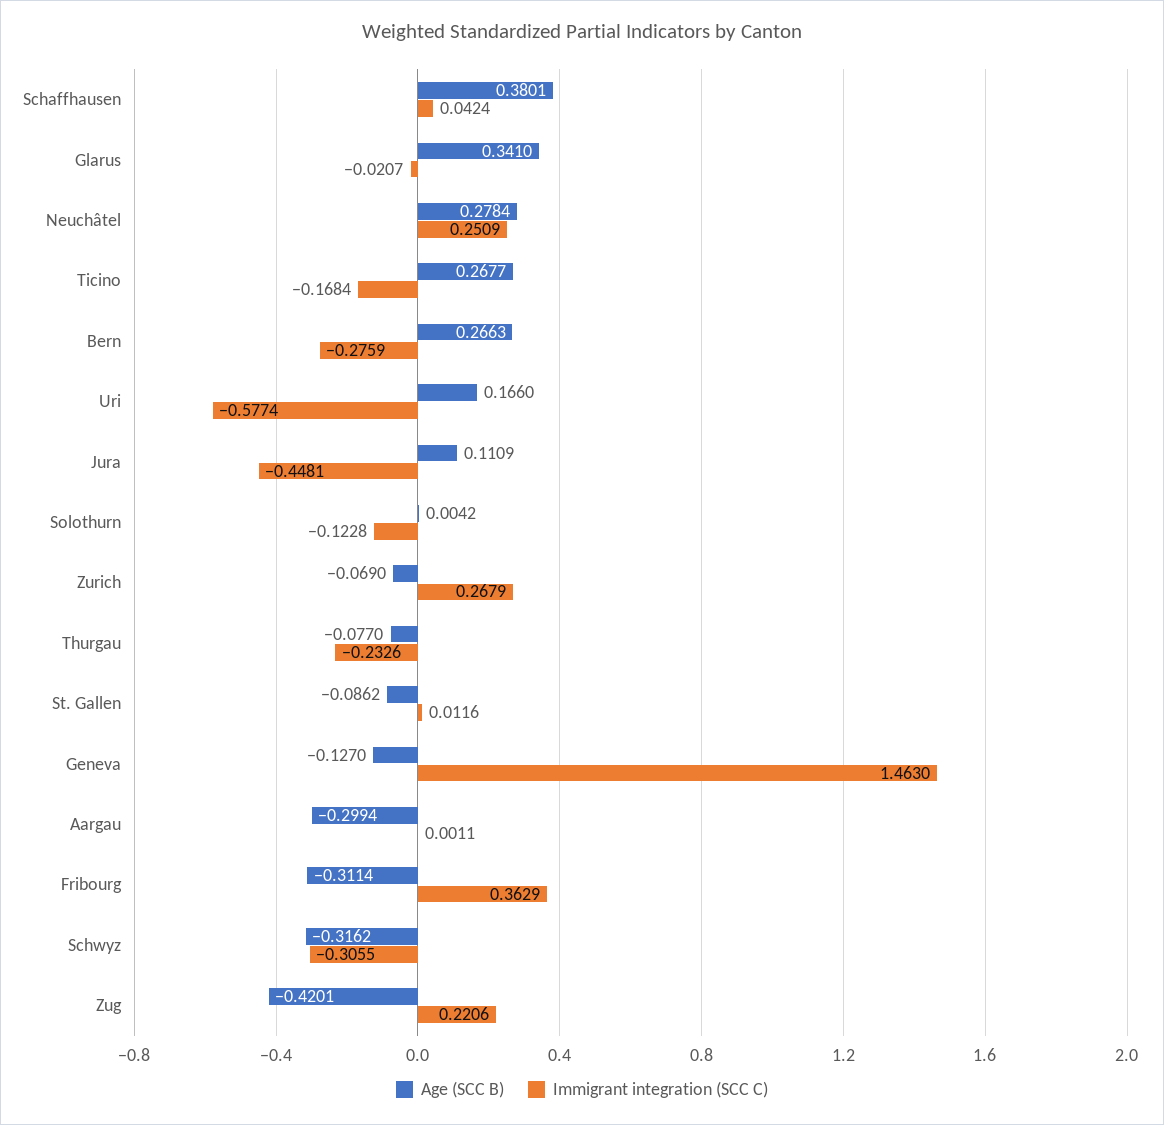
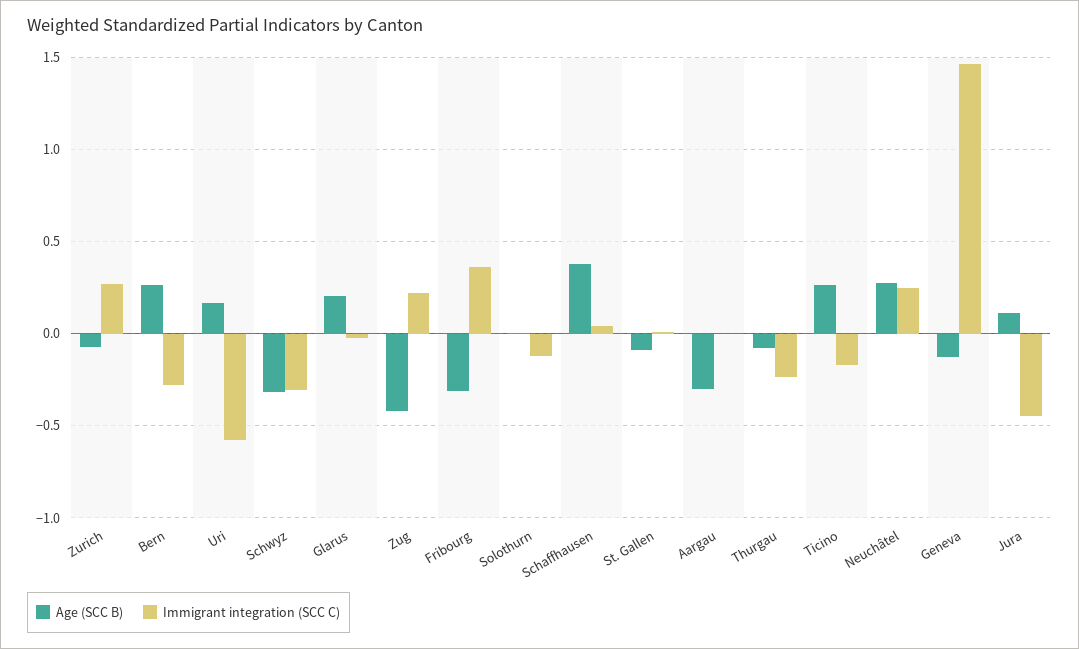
  {
    "Age (SCC B)": {
      "Schaffhausen": 0.3801,
-     "Glarus": 0.341,
+     "Glarus": 0.2,
      "Neuchâtel": 0.2784,
      "Ticino": 0.2677,
      "Bern": 0.2663,
      "Uri": 0.166,
      "Jura": 0.1109,
      "Solothurn": 0.0042,
      "Zurich": -0.069,
      "Thurgau": -0.077,
      "St. Gallen": -0.0862,
      "Geneva": -0.127,
      "Aargau": -0.2994,
      "Fribourg": -0.3114,
      "Schwyz": -0.3162,
      "Zug": -0.4201
    },
    "Immigrant integration (SCC C)": {
      "Schaffhausen": 0.0424,
      "Glarus": -0.0207,
      "Neuchâtel": 0.2509,
      "Ticino": -0.1684,
      "Bern": -0.2759,
      "Uri": -0.5774,
      "Jura": -0.4481,
      "Solothurn": -0.1228,
      "Zurich": 0.2679,
      "Thurgau": -0.2326,
      "St. Gallen": 0.0116,
      "Geneva": 1.463,
      "Aargau": 0.0011,
      "Fribourg": 0.3629,
      "Schwyz": -0.3055,
      "Zug": 0.2206
    }
  }

